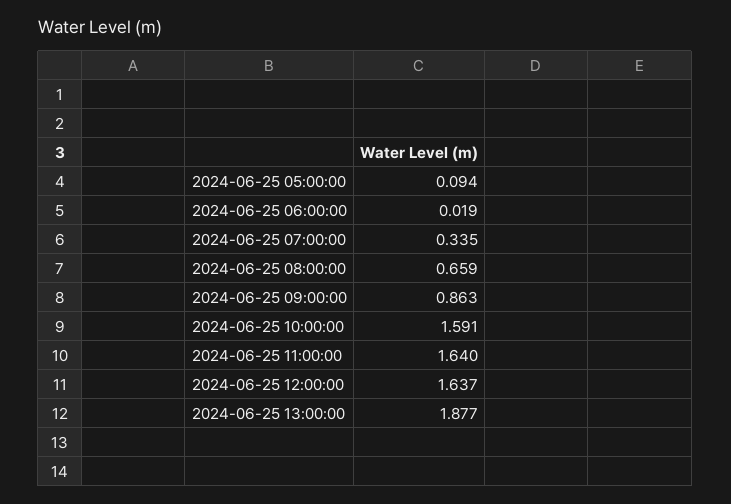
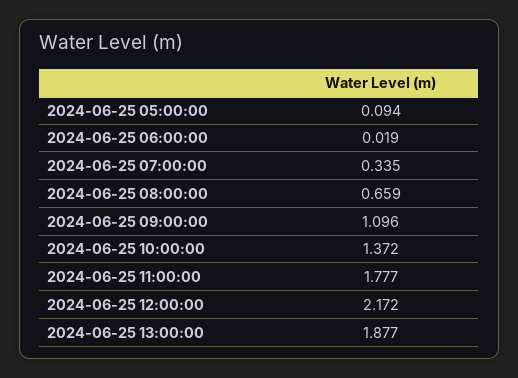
  {
    "2024-06-25 05:00:00": 0.094,
    "2024-06-25 06:00:00": 0.019,
    "2024-06-25 07:00:00": 0.335,
    "2024-06-25 08:00:00": 0.659,
-   "2024-06-25 09:00:00": 0.863,
+   "2024-06-25 09:00:00": 1.096,
-   "2024-06-25 10:00:00": 1.591,
+   "2024-06-25 10:00:00": 1.372,
-   "2024-06-25 11:00:00": 1.64,
+   "2024-06-25 11:00:00": 1.777,
-   "2024-06-25 12:00:00": 1.637,
+   "2024-06-25 12:00:00": 2.172,
    "2024-06-25 13:00:00": 1.877
  }

